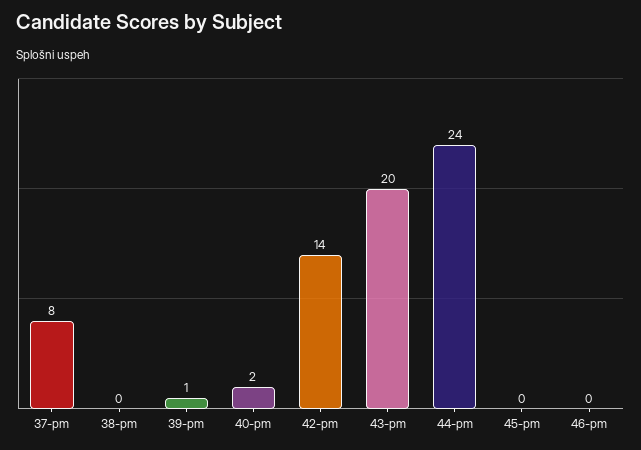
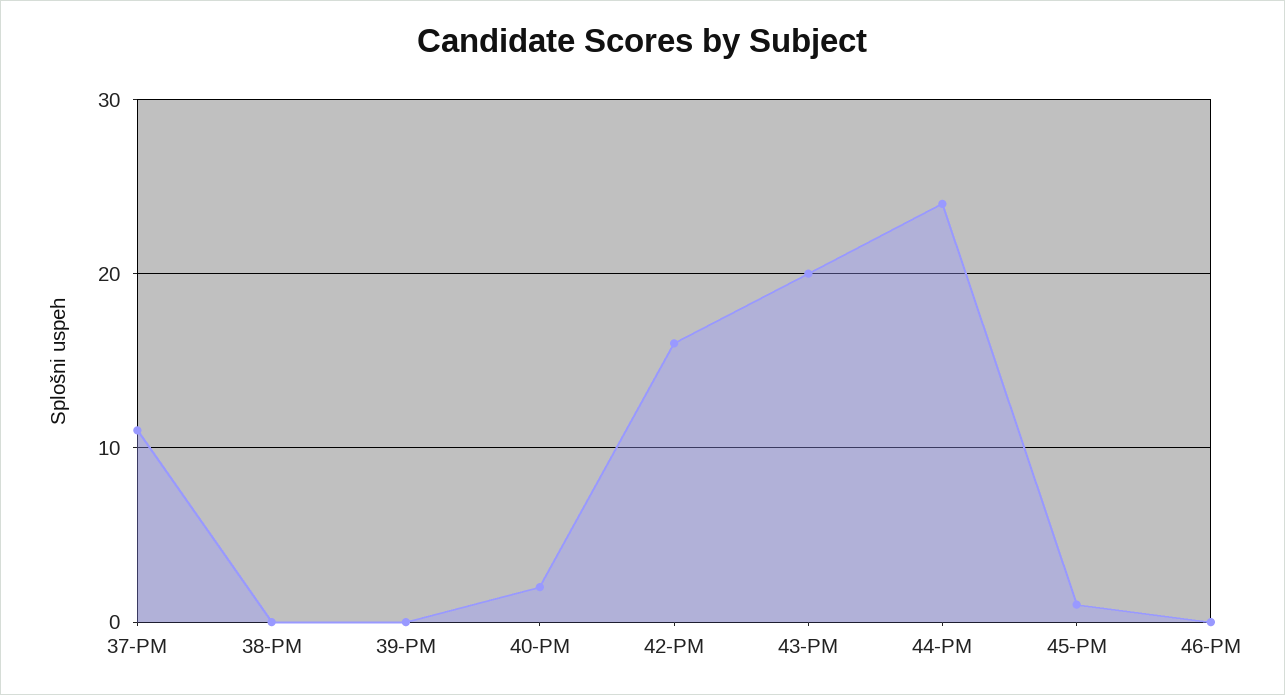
  {
-   "37-pm": 8,
+   "37-pm": 11,
    "38-pm": 0,
-   "39-pm": 1,
+   "39-pm": 0,
    "40-pm": 2,
-   "42-pm": 14,
+   "42-pm": 16,
    "43-pm": 20,
    "44-pm": 24,
-   "45-pm": 0,
+   "45-pm": 1,
    "46-pm": 0
  }

